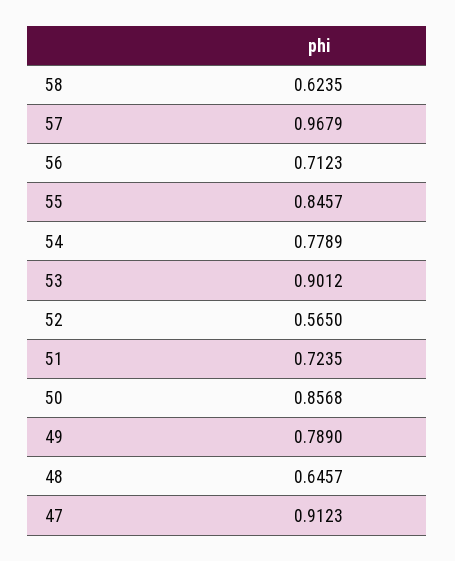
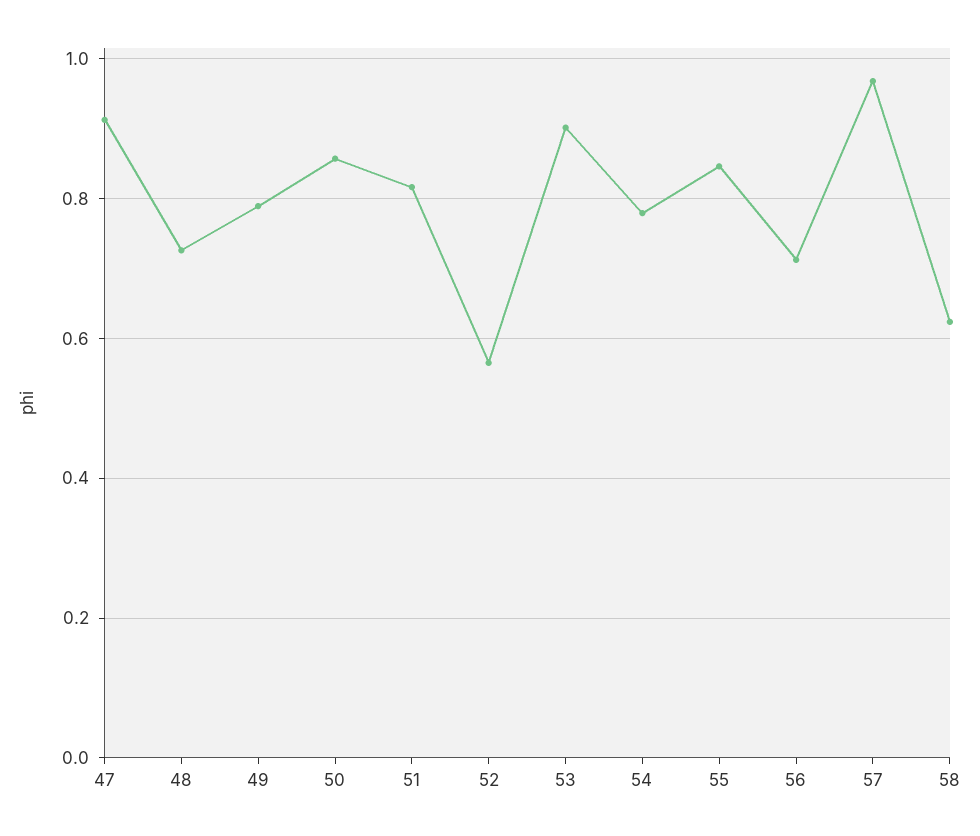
  {
    "58": 0.6235,
    "57": 0.9679,
    "56": 0.7123,
    "55": 0.8457,
    "54": 0.7789,
    "53": 0.9012,
    "52": 0.565,
-   "51": 0.7235,
+   "51": 0.82,
    "50": 0.8568,
    "49": 0.789,
-   "48": 0.6457,
+   "48": 0.72,
    "47": 0.9123
  }

